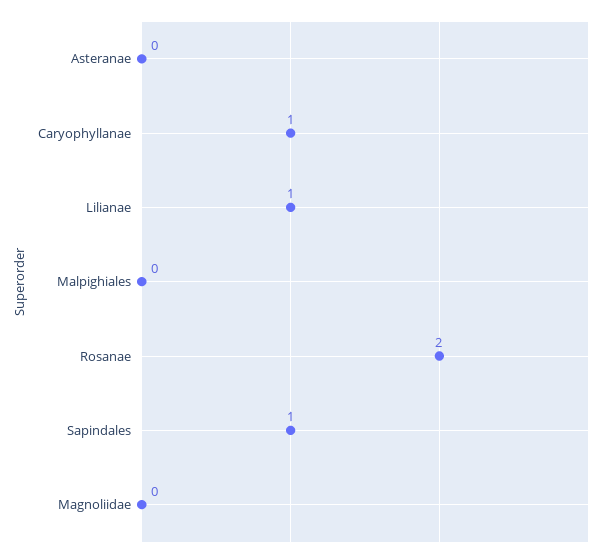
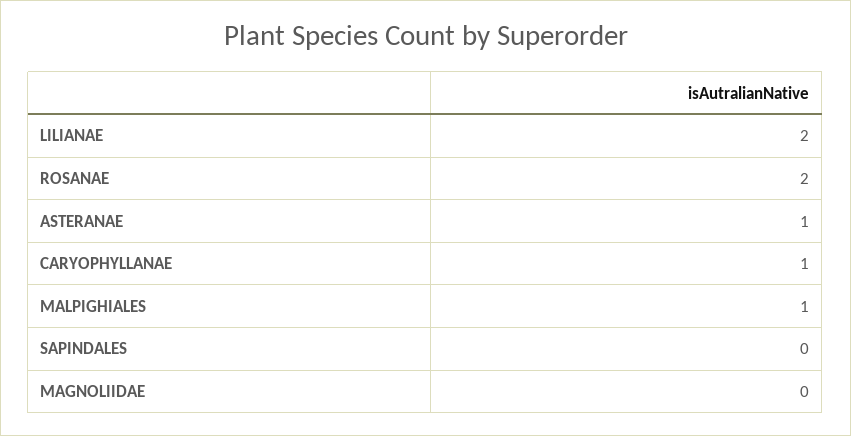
  {
-   "Asteranae": 0,
+   "Asteranae": 1,
    "Caryophyllanae": 1,
-   "Lilianae": 1,
+   "Lilianae": 2,
-   "Malpighiales": 0,
+   "Malpighiales": 1,
    "Rosanae": 2,
-   "Sapindales": 1,
+   "Sapindales": 0,
    "Magnoliidae": 0
  }

